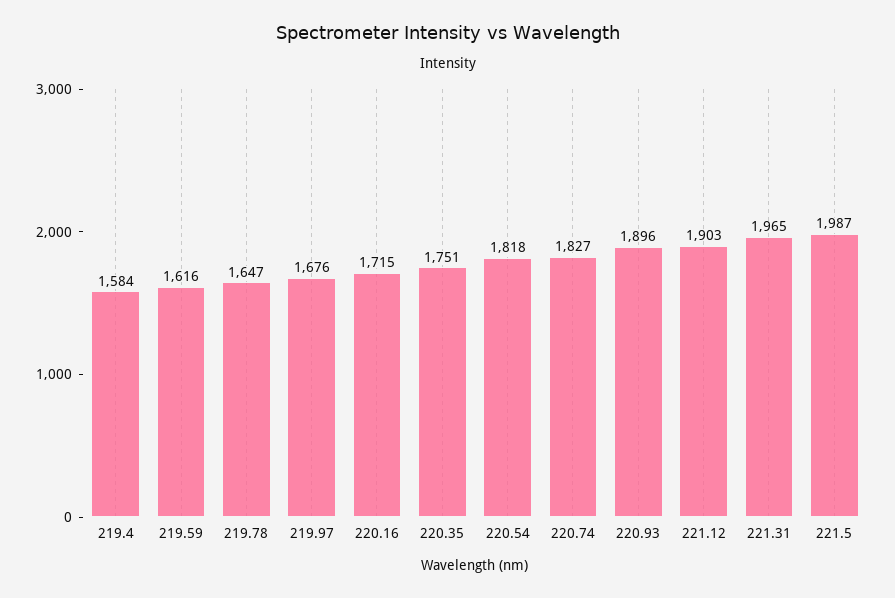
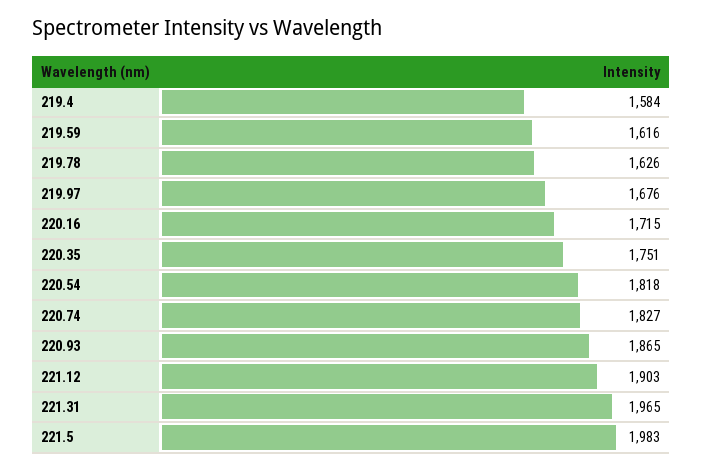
  {
    "219.4": 1584,
    "219.59": 1616,
-   "219.78": 1647,
+   "219.78": 1626,
    "219.97": 1676,
    "220.16": 1715,
    "220.35": 1751,
    "220.54": 1818,
    "220.74": 1827,
-   "220.93": 1896,
+   "220.93": 1865,
    "221.12": 1903,
    "221.31": 1965,
-   "221.5": 1987
+   "221.5": 1983
  }

